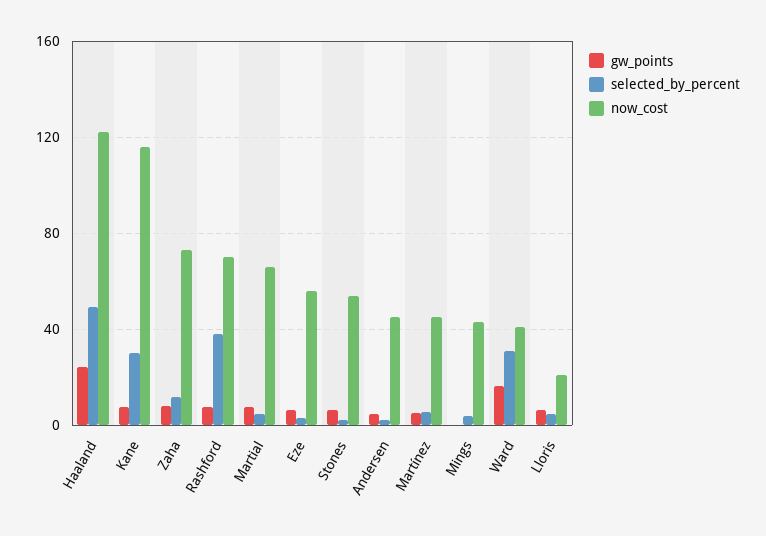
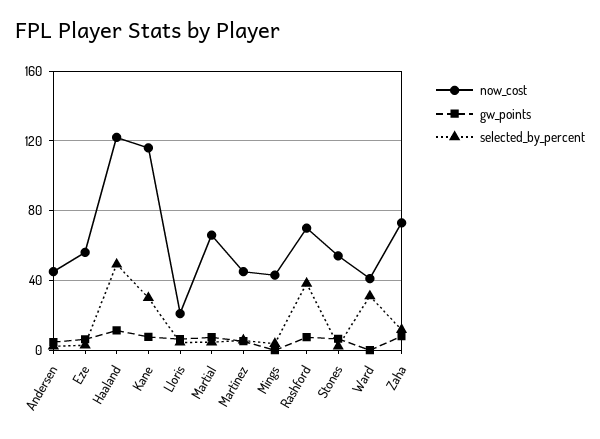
  {
    "gw_points": {
-     "Haaland": 25,
+     "Haaland": 10,
      "Kane": 10,
      "Zaha": 10,
      "Rashford": 5,
      "Martial": 5,
      "Eze": 5,
      "Stones": 5,
      "Andersen": 5,
      "Martínez": 5,
      "Mings": 0,
-     "Ward": 15,
+     "Ward": 0,
      "Lloris": 5
    },
    "selected_by_percent": {
      "Haaland": 50,
      "Kane": 30,
      "Zaha": 10,
      "Rashford": 40,
      "Martial": 5,
      "Eze": 5,
      "Stones": 0,
      "Andersen": 0,
      "Martínez": 5,
      "Mings": 5,
      "Ward": 30,
      "Lloris": 5
    },
    "now_cost": {
      "Haaland": 120,
      "Kane": 115,
      "Zaha": 75,
      "Rashford": 70,
      "Martial": 65,
      "Eze": 55,
      "Stones": 55,
      "Andersen": 45,
      "Martínez": 45,
      "Mings": 45,
      "Ward": 40,
      "Lloris": 20
    }
  }

